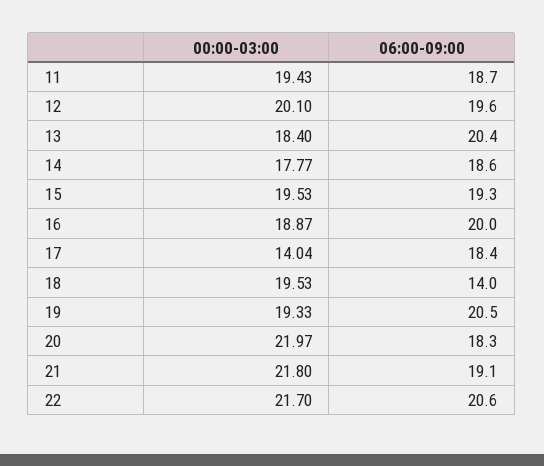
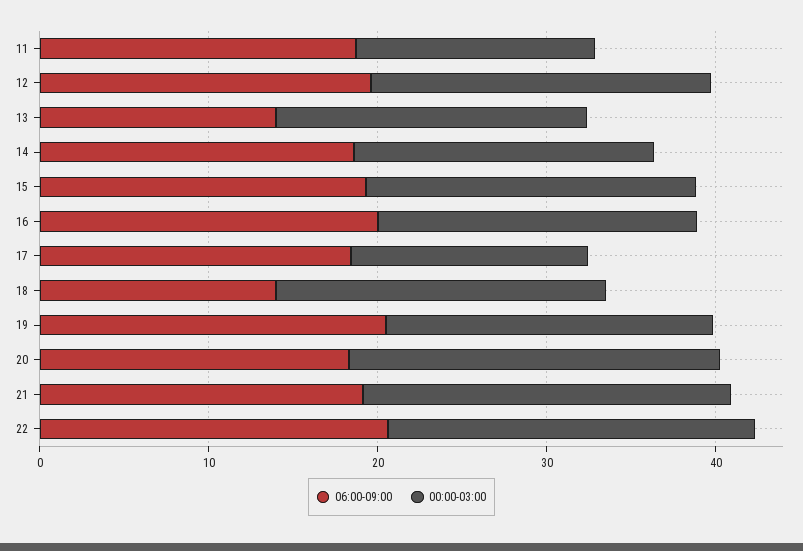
  {
    "00:00-03:00": {
-     "11": 19.43,
+     "11": 14,
      "12": 20.1,
      "13": 18.4,
      "14": 17.77,
      "15": 19.53,
      "16": 18.87,
      "17": 14.04,
      "18": 19.53,
      "19": 19.33,
      "20": 21.97,
      "21": 21.8,
      "22": 21.7
    },
    "06:00-09:00": {
      "11": 18.7,
      "12": 19.6,
-     "13": 20.4,
+     "13": 14,
      "14": 18.6,
      "15": 19.3,
      "16": 20,
      "17": 18.4,
      "18": 14,
      "19": 20.5,
      "20": 18.3,
      "21": 19.1,
      "22": 20.6
    }
  }

